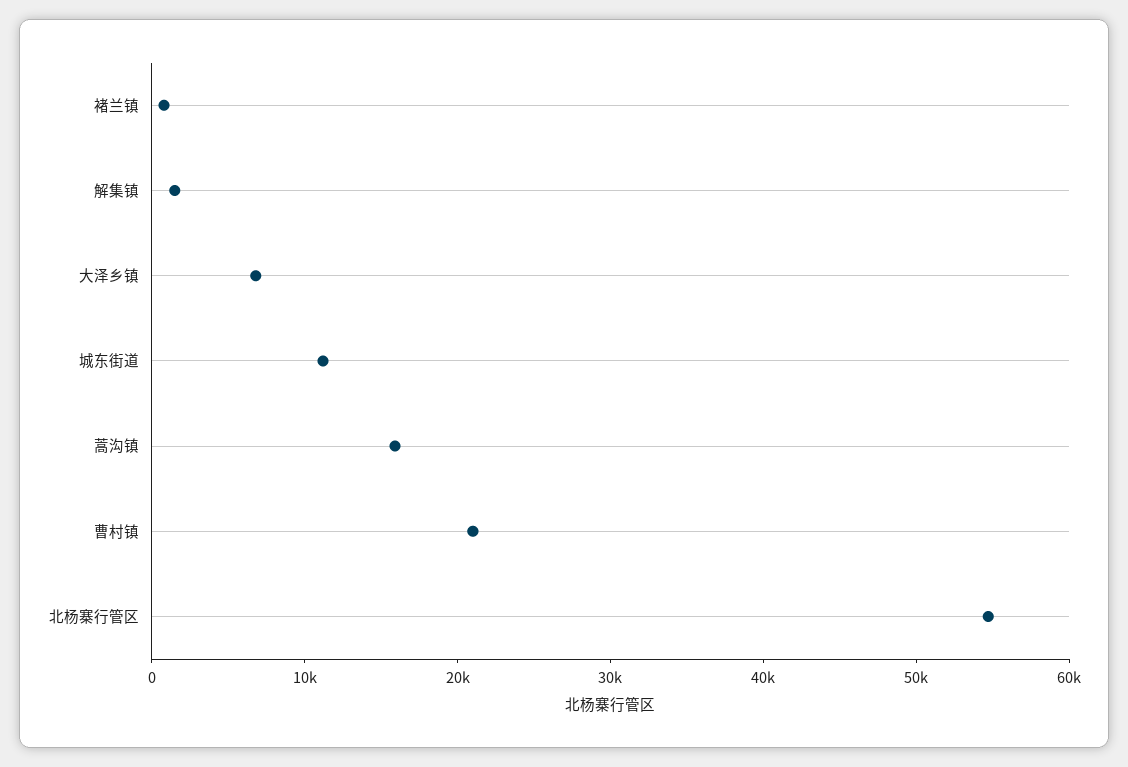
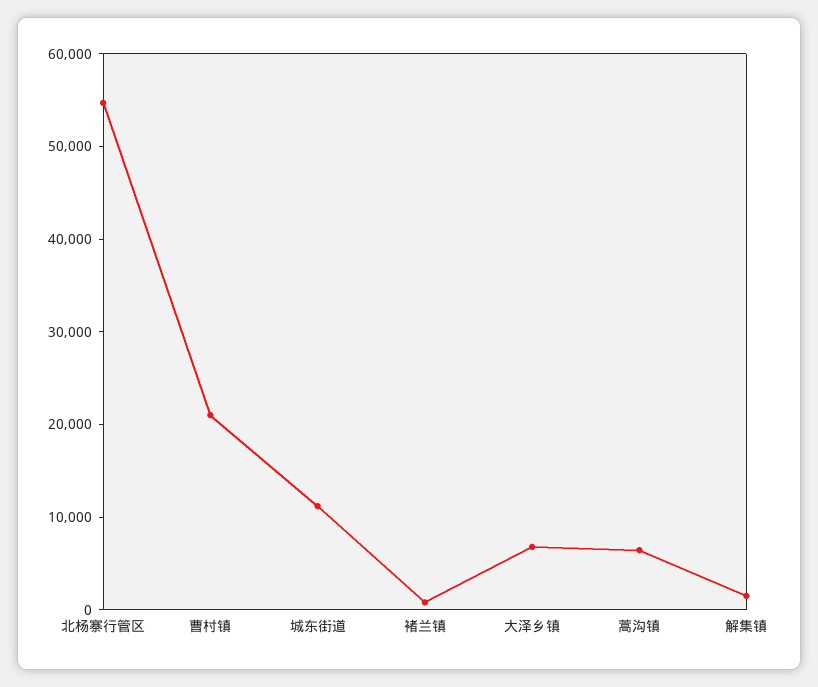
  {
    "褚兰镇": 0,
    "解集镇": 2000,
    "大泽乡镇": 6000,
    "城东街道": 12000,
-   "蒿沟镇": 16000,
+   "蒿沟镇": 6000,
    "曹村镇": 22000,
    "北杨寨行管区": 54000
  }

